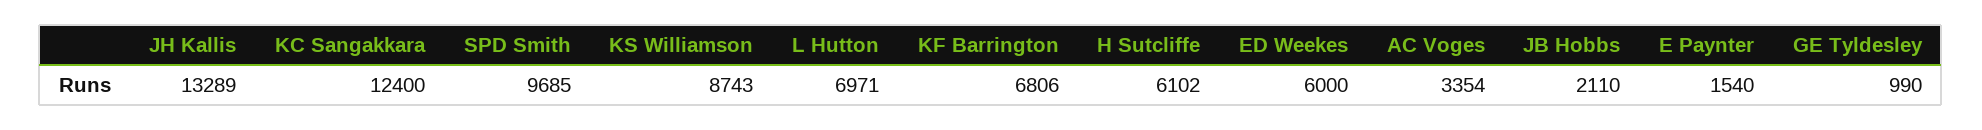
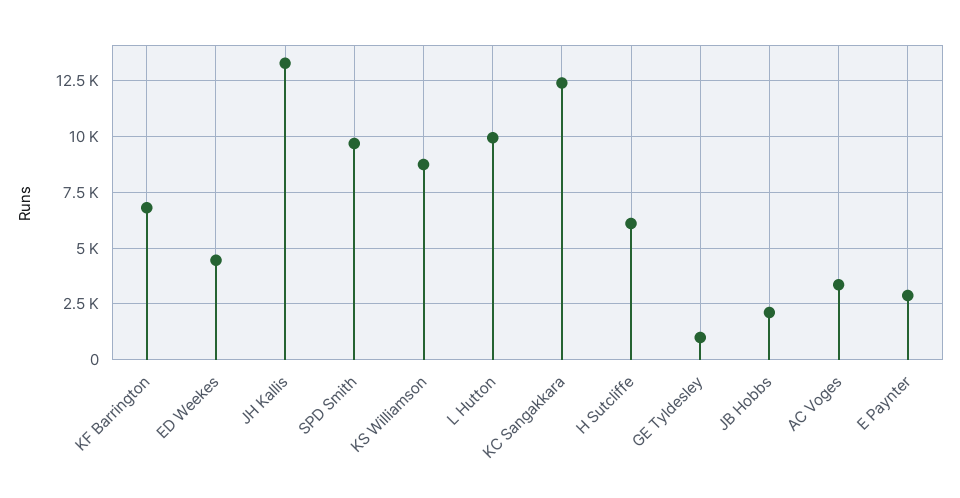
  {
    "JH Kallis": 13289,
    "KC Sangakkara": 12400,
    "SPD Smith": 9685,
    "KS Williamson": 8743,
-   "L Hutton": 6971,
+   "L Hutton": 10000,
    "KF Barrington": 6806,
    "H Sutcliffe": 6102,
-   "ED Weekes": 6000,
+   "ED Weekes": 4500,
    "AC Voges": 3354,
    "JB Hobbs": 2110,
-   "E Paynter": 1540,
+   "E Paynter": 3000,
    "GE Tyldesley": 990
  }

